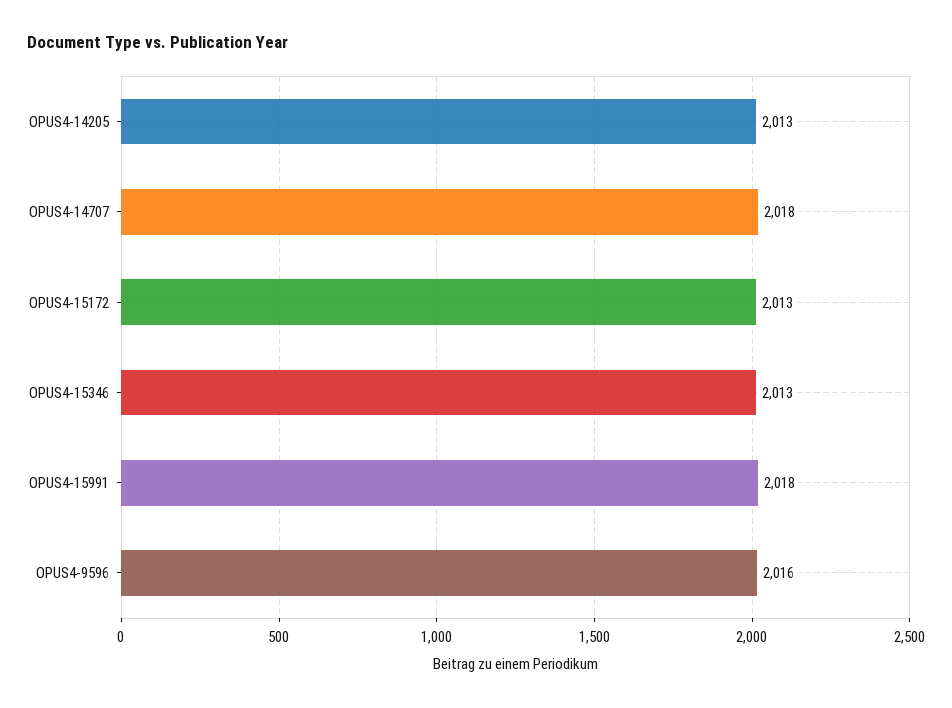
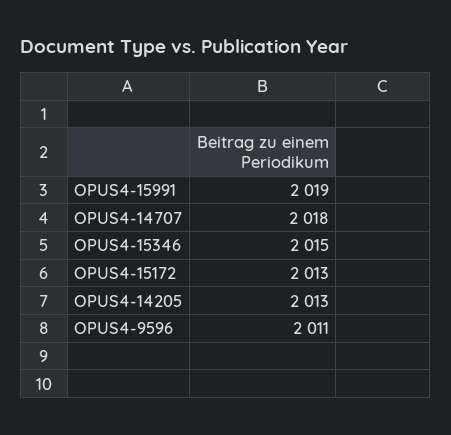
  {
    "OPUS4-14205": 2013,
    "OPUS4-14707": 2018,
    "OPUS4-15172": 2013,
-   "OPUS4-15346": 2013,
+   "OPUS4-15346": 2015,
-   "OPUS4-15991": 2018,
+   "OPUS4-15991": 2019,
-   "OPUS4-9596": 2016
+   "OPUS4-9596": 2011
  }

